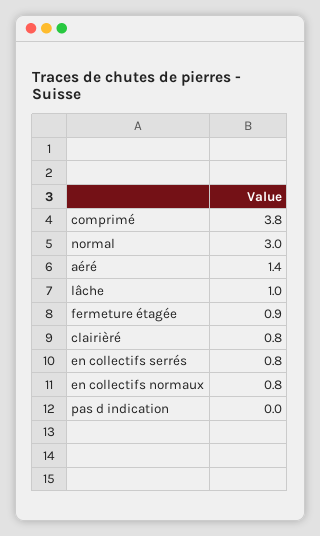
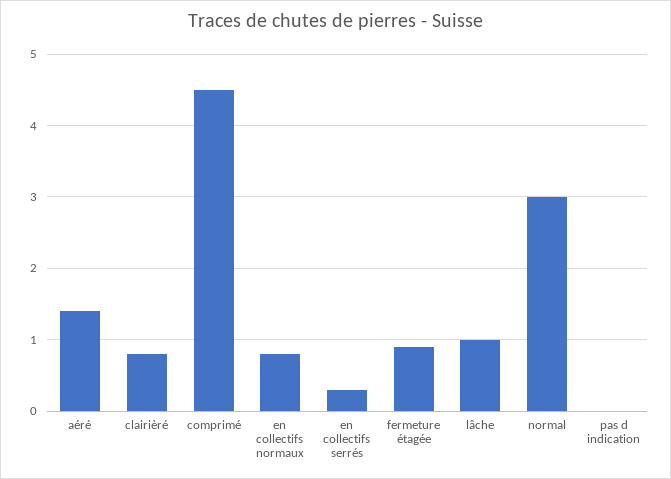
  {
-   "comprimé": 3.8,
+   "comprimé": 4.5,
    "normal": 3,
    "aéré": 1.4,
    "lâche": 1,
    "fermeture étagée": 0.9,
    "clairièré": 0.8,
-   "en collectifs serrés": 0.8,
+   "en collectifs serrés": 0.3,
    "en collectifs normaux": 0.8,
    "pas d indication": 0
  }

